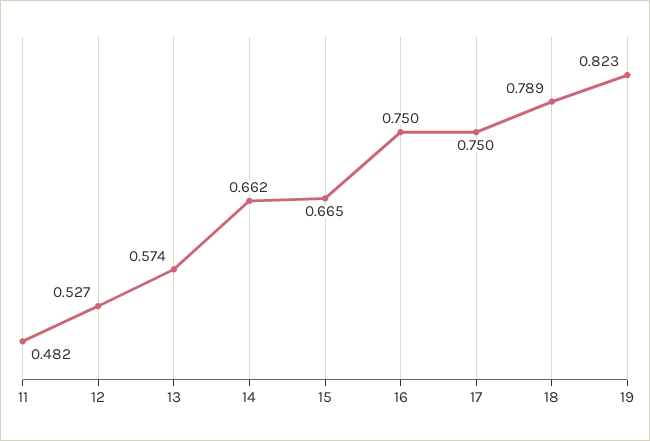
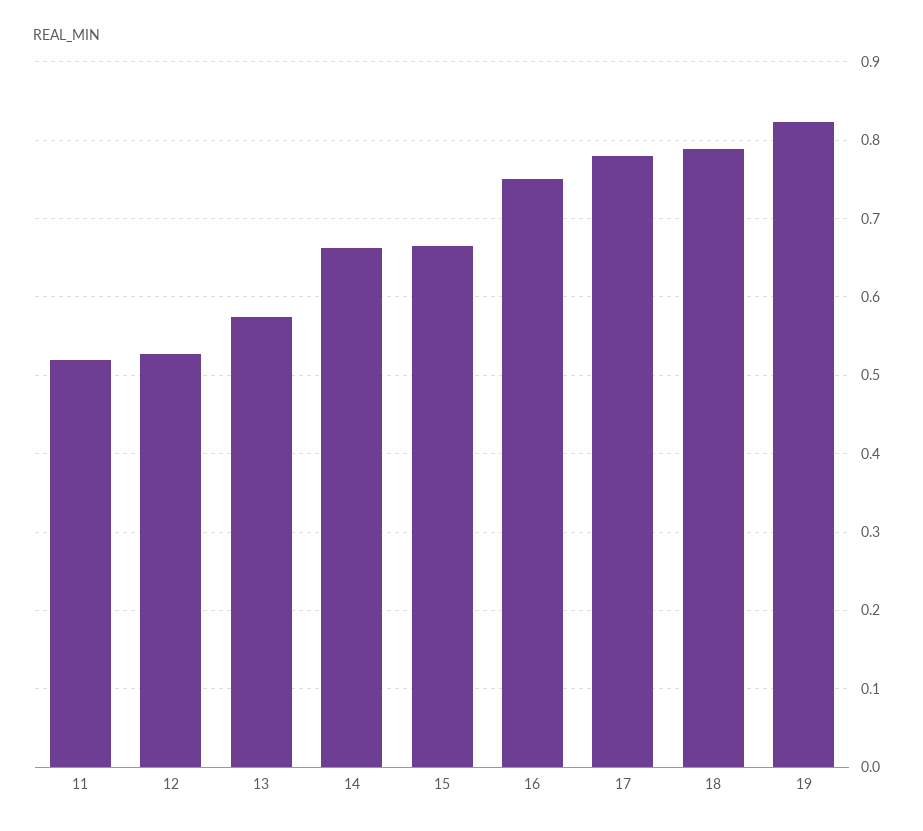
  {
-   "11": 0.482,
+   "11": 0.52,
    "12": 0.527,
    "13": 0.574,
    "14": 0.662,
    "15": 0.665,
    "16": 0.75,
-   "17": 0.75,
+   "17": 0.78,
    "18": 0.789,
    "19": 0.823
  }

